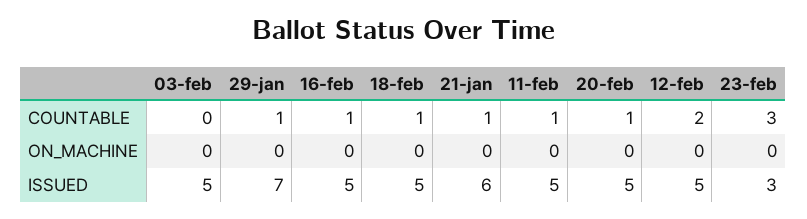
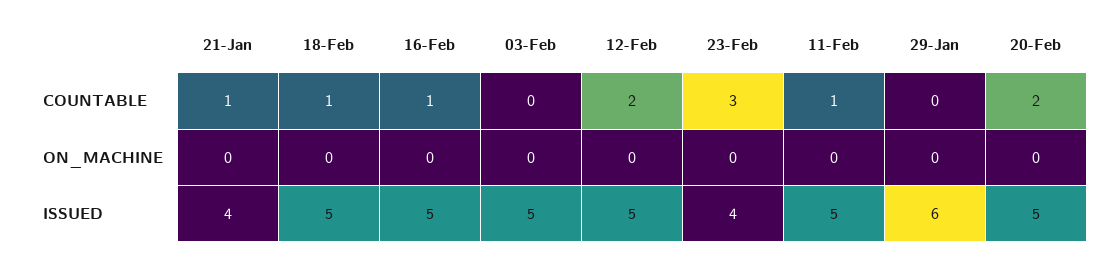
  {
    "03-feb": {
      "COUNTABLE": 0,
      "ON_MACHINE": 0,
      "ISSUED": 5
    },
    "29-jan": {
-     "COUNTABLE": 1,
+     "COUNTABLE": 0,
      "ON_MACHINE": 0,
-     "ISSUED": 7
+     "ISSUED": 6
    },
    "16-feb": {
      "COUNTABLE": 1,
      "ON_MACHINE": 0,
      "ISSUED": 5
    },
    "18-feb": {
      "COUNTABLE": 1,
      "ON_MACHINE": 0,
      "ISSUED": 5
    },
    "21-jan": {
      "COUNTABLE": 1,
      "ON_MACHINE": 0,
-     "ISSUED": 6
+     "ISSUED": 4
    },
    "11-feb": {
      "COUNTABLE": 1,
      "ON_MACHINE": 0,
      "ISSUED": 5
    },
    "20-feb": {
-     "COUNTABLE": 1,
+     "COUNTABLE": 2,
      "ON_MACHINE": 0,
      "ISSUED": 5
    },
    "12-feb": {
      "COUNTABLE": 2,
      "ON_MACHINE": 0,
      "ISSUED": 5
    },
    "23-feb": {
      "COUNTABLE": 3,
      "ON_MACHINE": 0,
-     "ISSUED": 3
+     "ISSUED": 4
    }
  }

